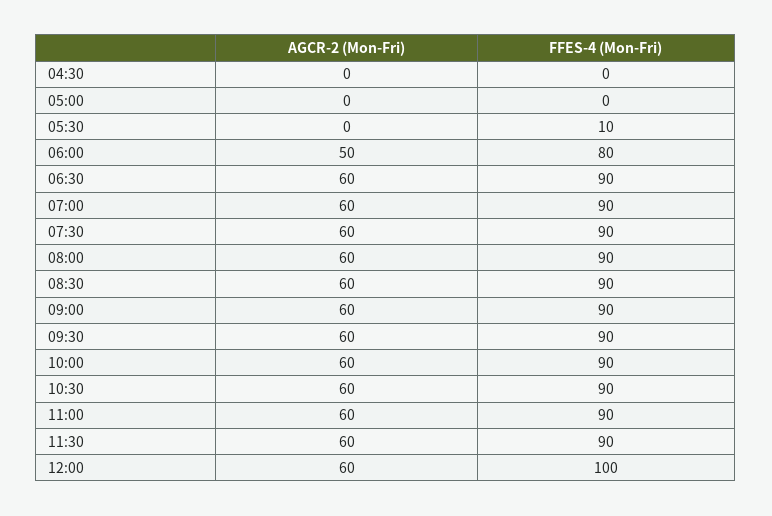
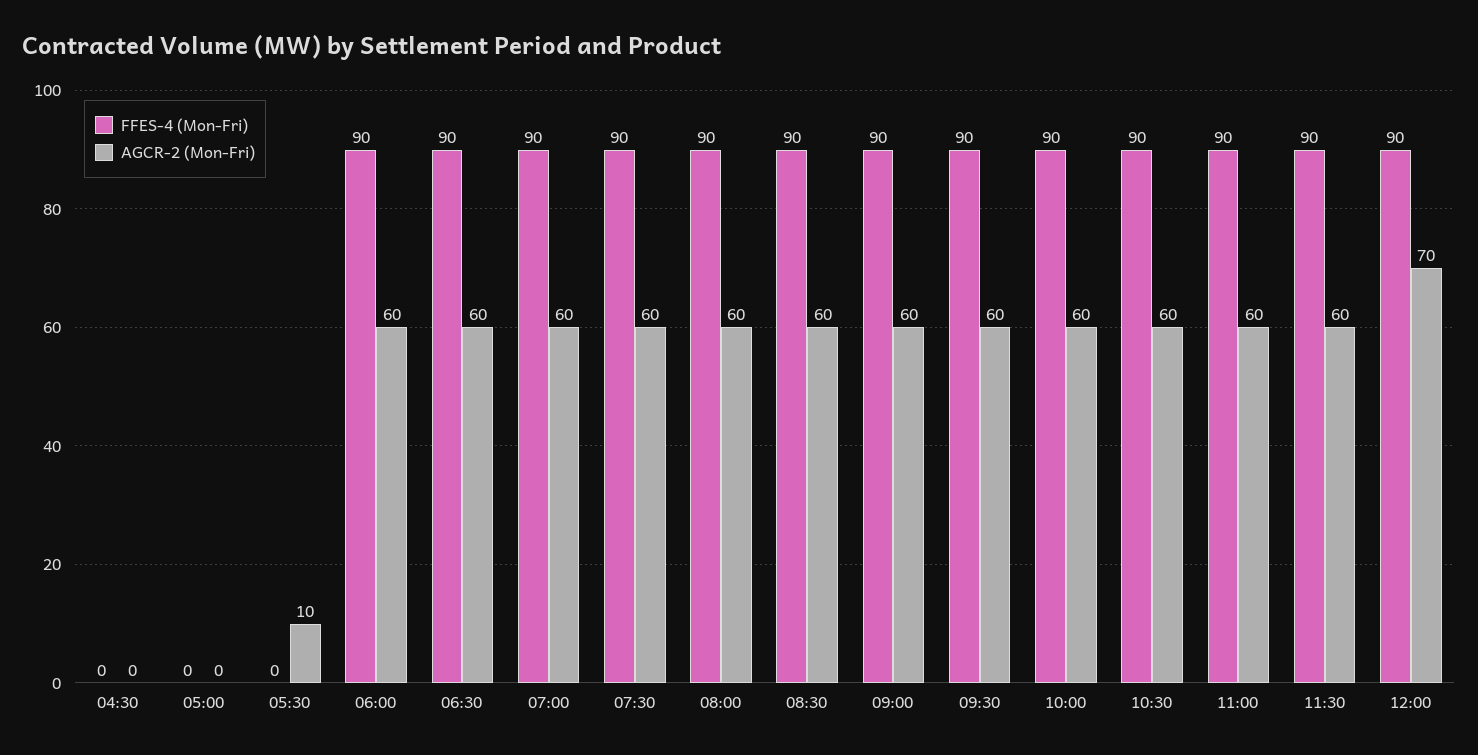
  {
    "AGCR-2 (Mon-Fri)": {
      "04:30": 0,
      "05:00": 0,
-     "05:30": 0,
+     "05:30": 10,
-     "06:00": 50,
+     "06:00": 60,
      "06:30": 60,
      "07:00": 60,
      "07:30": 60,
      "08:00": 60,
      "08:30": 60,
      "09:00": 60,
      "09:30": 60,
      "10:00": 60,
      "10:30": 60,
      "11:00": 60,
      "11:30": 60,
-     "12:00": 60
+     "12:00": 70
    },
    "FFES-4 (Mon-Fri)": {
      "04:30": 0,
      "05:00": 0,
-     "05:30": 10,
+     "05:30": 0,
-     "06:00": 80,
+     "06:00": 90,
      "06:30": 90,
      "07:00": 90,
      "07:30": 90,
      "08:00": 90,
      "08:30": 90,
      "09:00": 90,
      "09:30": 90,
      "10:00": 90,
      "10:30": 90,
      "11:00": 90,
      "11:30": 90,
-     "12:00": 100
+     "12:00": 90
    }
  }

